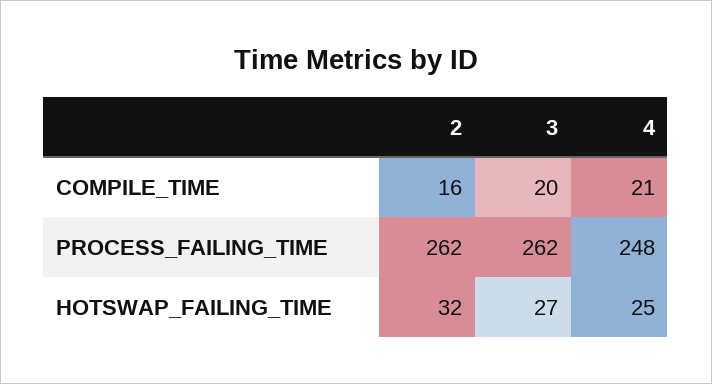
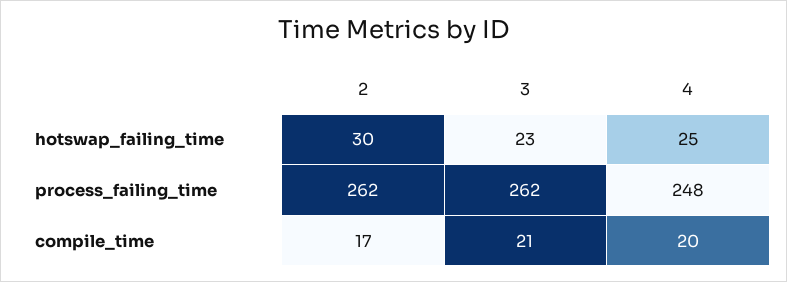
  {
    "2": {
-     "COMPILE_TIME": 16,
+     "COMPILE_TIME": 17,
      "PROCESS_FAILING_TIME": 262,
-     "HOTSWAP_FAILING_TIME": 32
+     "HOTSWAP_FAILING_TIME": 30
    },
    "3": {
-     "COMPILE_TIME": 20,
+     "COMPILE_TIME": 21,
      "PROCESS_FAILING_TIME": 262,
-     "HOTSWAP_FAILING_TIME": 27
+     "HOTSWAP_FAILING_TIME": 23
    },
    "4": {
-     "COMPILE_TIME": 21,
+     "COMPILE_TIME": 20,
      "PROCESS_FAILING_TIME": 248,
      "HOTSWAP_FAILING_TIME": 25
    }
  }

